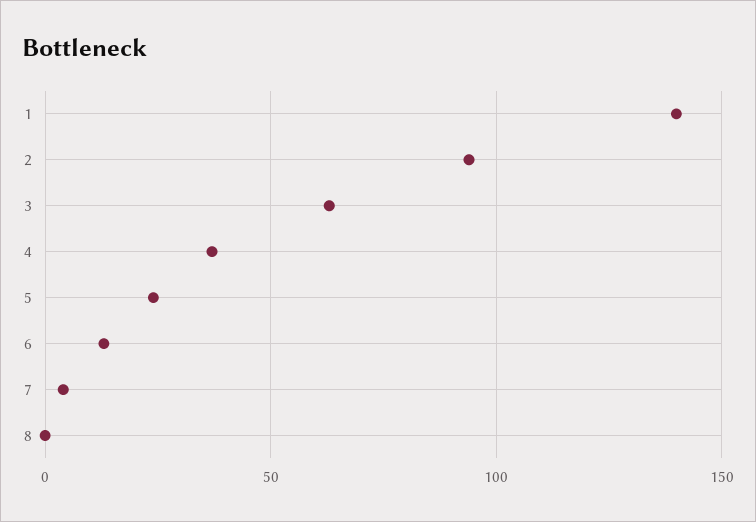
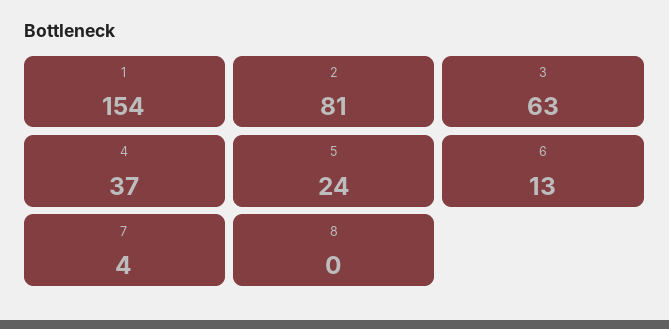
  {
-   "1": 140,
+   "1": 154,
-   "2": 95,
+   "2": 81,
    "3": 63,
    "4": 37,
    "5": 24,
    "6": 13,
    "7": 4,
    "8": 0
  }

